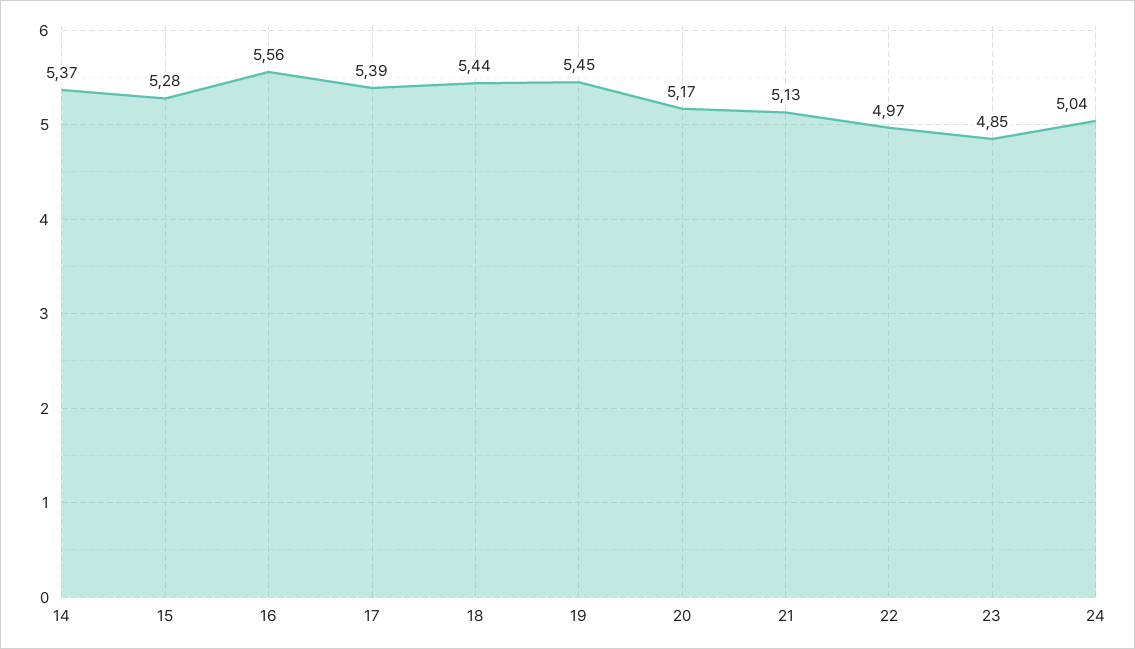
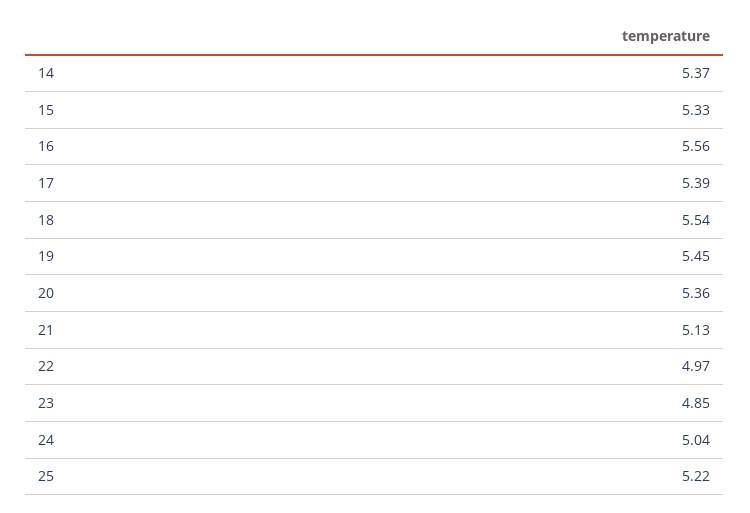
  {
    "14": 5.37,
-   "15": 5.28,
+   "15": 5.33,
    "16": 5.56,
    "17": 5.39,
-   "18": 5.44,
+   "18": 5.54,
    "19": 5.45,
-   "20": 5.17,
+   "20": 5.36,
    "21": 5.13,
    "22": 4.97,
    "23": 4.85,
-   "24": 5.04
+   "24": 5.04,
+   "25": 5.22
  }

